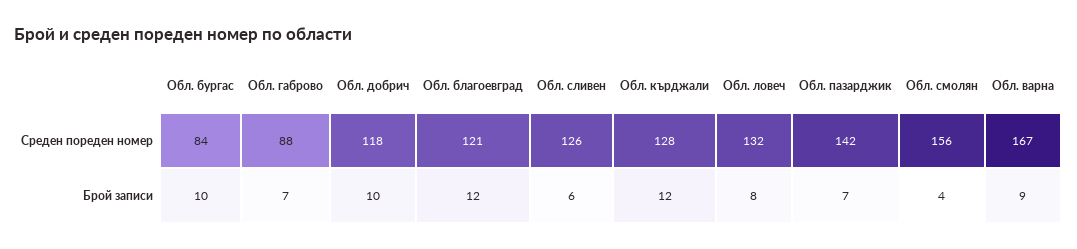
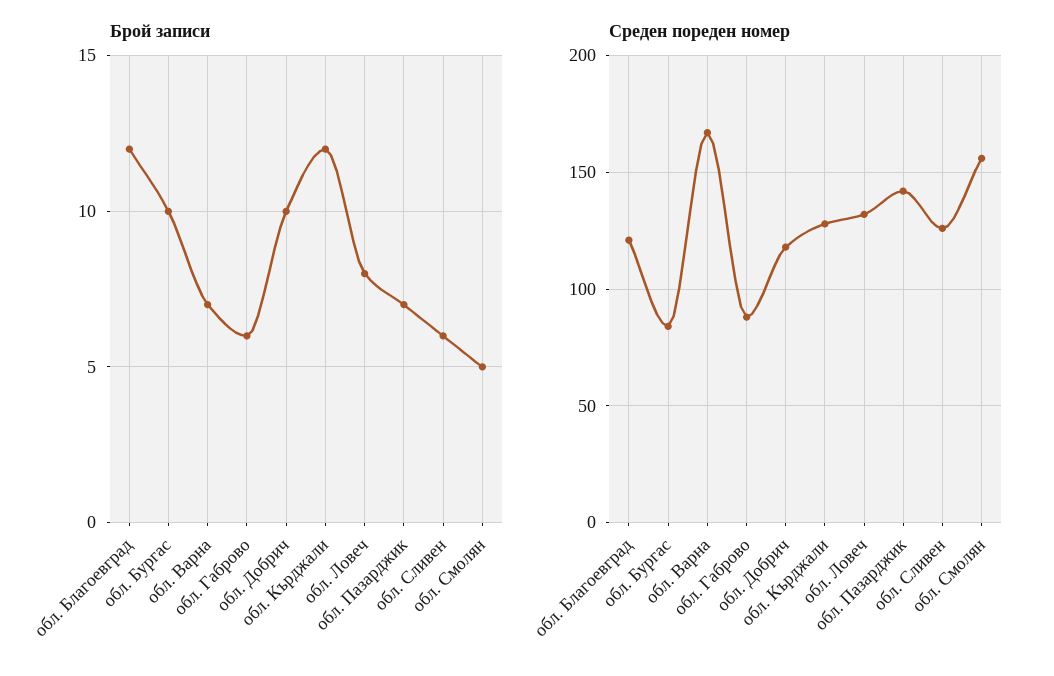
  {
    "Среден пореден номер": {
      "Обл. бургас": 84,
      "Обл. габрово": 88,
      "Обл. добрич": 118,
      "Обл. благоевград": 121,
      "Обл. сливен": 126,
      "Обл. кърджали": 128,
      "Обл. ловеч": 132,
      "Обл. пазарджик": 142,
      "Обл. смолян": 156,
      "Обл. варна": 167
    },
    "Брой записи": {
      "Обл. бургас": 10,
-     "Обл. габрово": 7,
+     "Обл. габрово": 6,
      "Обл. добрич": 10,
      "Обл. благоевград": 12,
      "Обл. сливен": 6,
      "Обл. кърджали": 12,
      "Обл. ловеч": 8,
      "Обл. пазарджик": 7,
-     "Обл. смолян": 4,
+     "Обл. смолян": 5,
-     "Обл. варна": 9
+     "Обл. варна": 7
    }
  }

